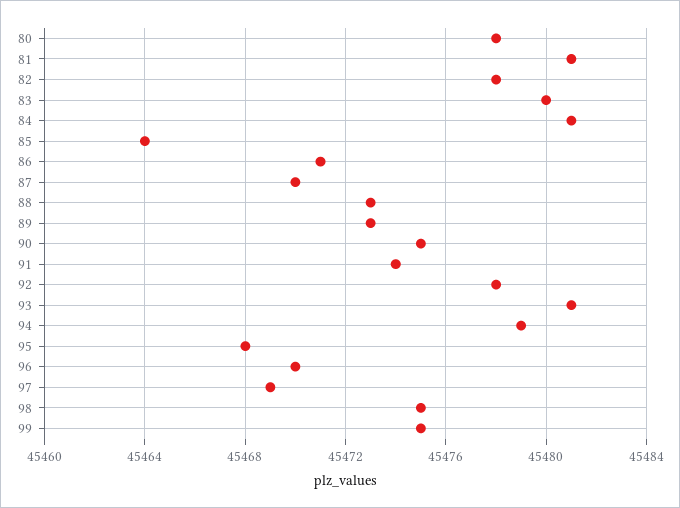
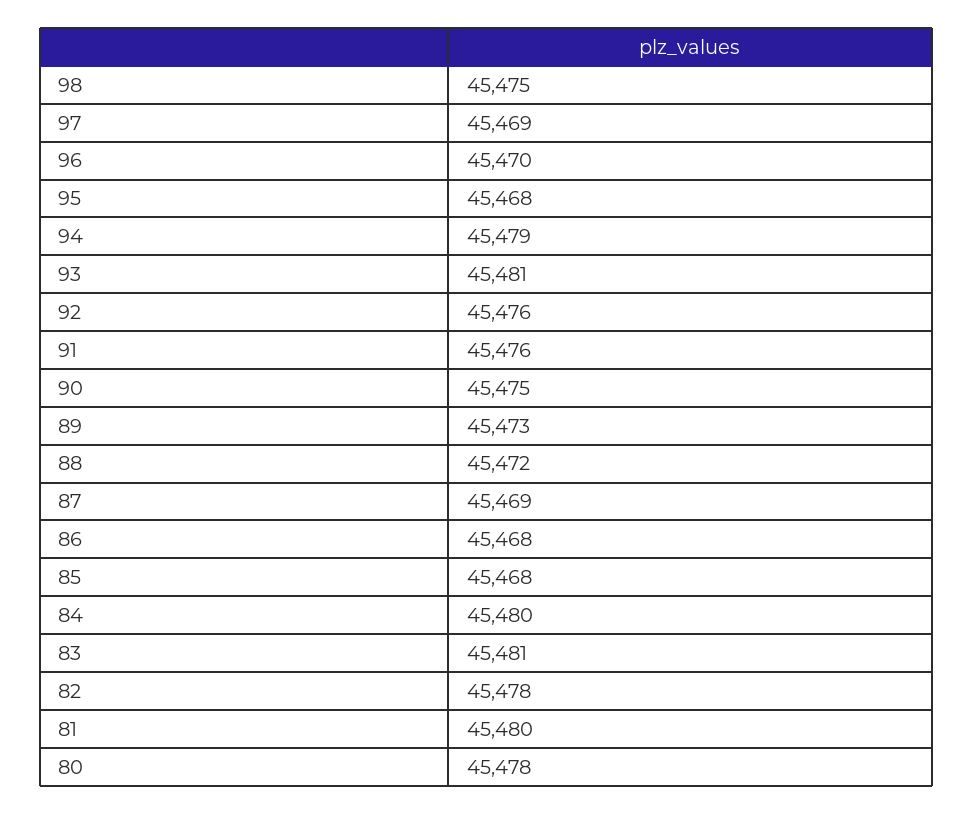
  {
    "80": 45478,
-   "81": 45481,
+   "81": 45480,
    "82": 45478,
-   "83": 45480,
+   "83": 45481,
-   "84": 45481,
+   "84": 45480,
-   "85": 45464,
+   "85": 45468,
-   "86": 45471,
+   "86": 45468,
-   "87": 45470,
+   "87": 45469,
-   "88": 45473,
+   "88": 45472,
    "89": 45473,
    "90": 45475,
-   "91": 45474,
+   "91": 45476,
-   "92": 45478,
+   "92": 45476,
    "93": 45481,
    "94": 45479,
    "95": 45468,
    "96": 45470,
    "97": 45469,
-   "98": 45475,
+   "98": 45475
-   "99": 45475
  }

